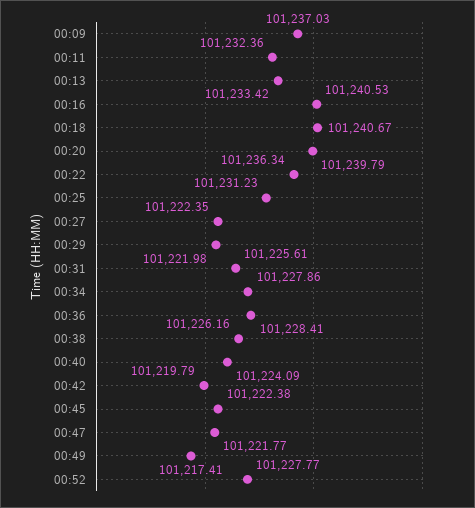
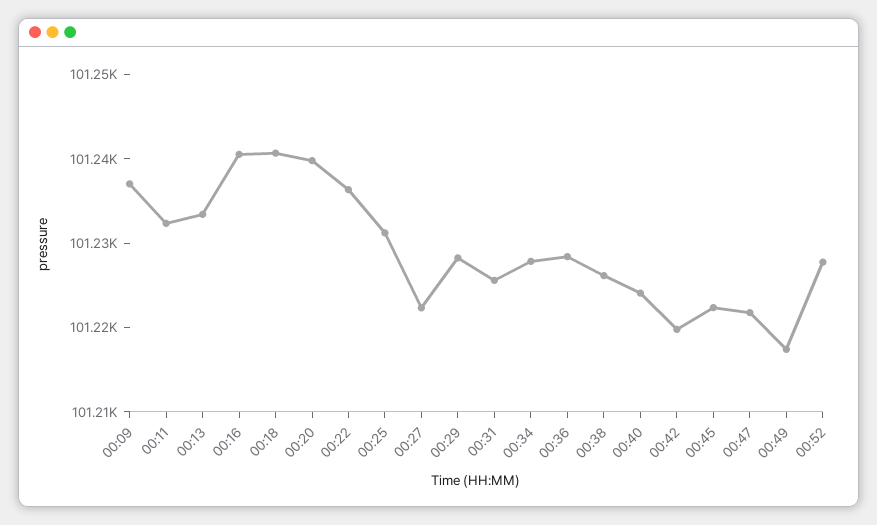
  {
    "00:09": 101237.03,
    "00:11": 101232.36,
    "00:13": 101233.42,
    "00:16": 101240.53,
    "00:18": 101240.67,
    "00:20": 101239.79,
    "00:22": 101236.34,
    "00:25": 101231.23,
    "00:27": 101222.35,
-   "00:29": 101221.98,
+   "00:29": 101228,
    "00:31": 101225.61,
    "00:34": 101227.86,
    "00:36": 101228.41,
    "00:38": 101226.16,
    "00:40": 101224.09,
    "00:42": 101219.79,
    "00:45": 101222.38,
    "00:47": 101221.77,
    "00:49": 101217.41,
    "00:52": 101227.77
  }

